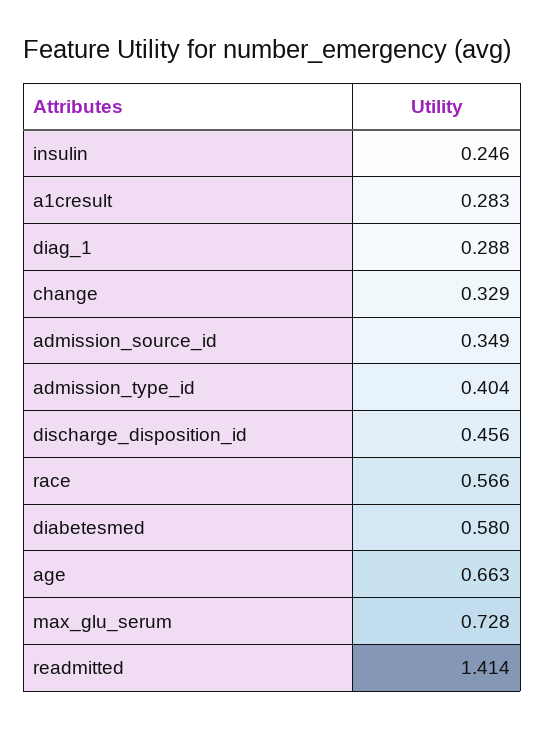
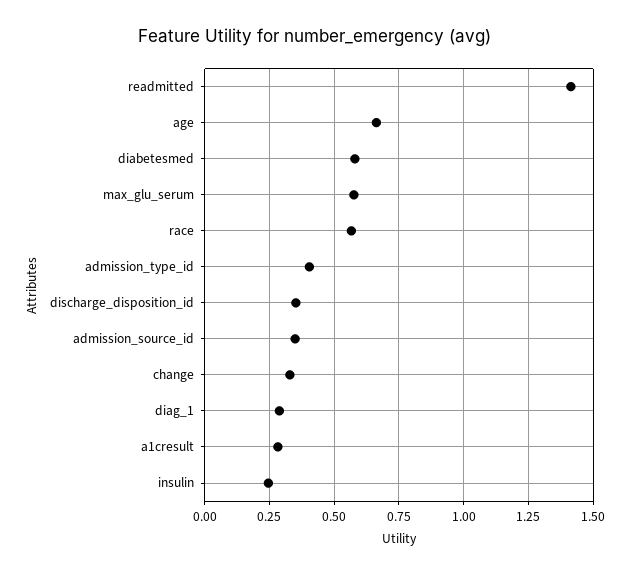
  {
    "insulin": 0.246,
    "a1cresult": 0.283,
    "diag_1": 0.288,
    "change": 0.329,
    "admission_source_id": 0.349,
    "admission_type_id": 0.404,
-   "discharge_disposition_id": 0.456,
+   "discharge_disposition_id": 0.35,
    "race": 0.566,
    "diabetesmed": 0.58,
    "age": 0.663,
-   "max_glu_serum": 0.728,
+   "max_glu_serum": 0.575,
    "readmitted": 1.414
  }

